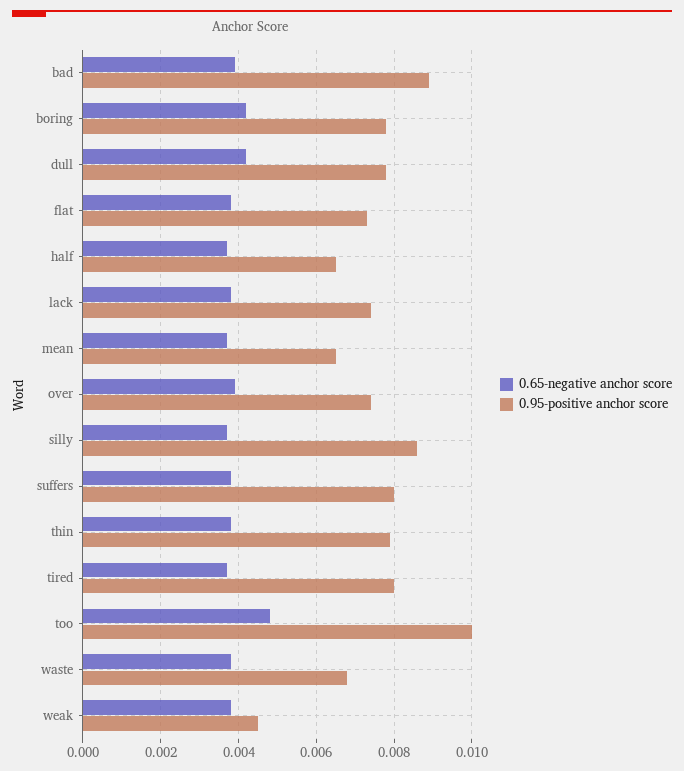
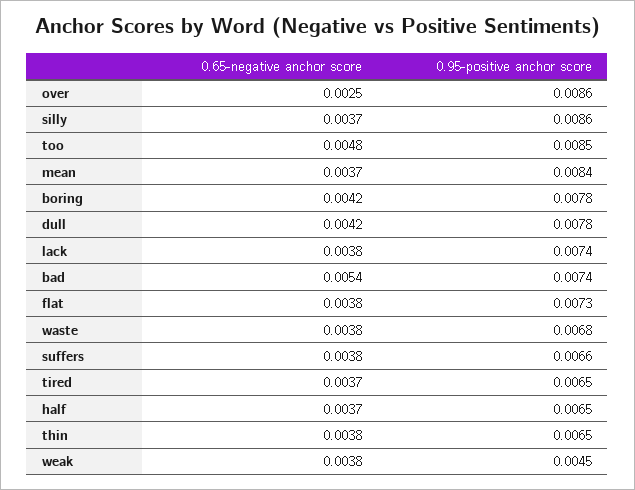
  {
    "0.65-negative anchor score": {
-     "bad": 0.004,
+     "bad": 0.0054,
      "boring": 0.0042,
      "dull": 0.0042,
      "flat": 0.0038,
      "half": 0.0037,
      "lack": 0.0038,
      "mean": 0.0037,
-     "over": 0.004,
+     "over": 0.0025,
      "silly": 0.0037,
      "suffers": 0.0038,
      "thin": 0.0038,
      "tired": 0.0037,
      "too": 0.0048,
      "waste": 0.0038,
      "weak": 0.0038
    },
    "0.95-positive anchor score": {
-     "bad": 0.009,
+     "bad": 0.0074,
      "boring": 0.0078,
      "dull": 0.0078,
      "flat": 0.0073,
      "half": 0.0065,
      "lack": 0.0074,
-     "mean": 0.0065,
+     "mean": 0.0084,
-     "over": 0.0075,
+     "over": 0.0086,
      "silly": 0.0086,
-     "suffers": 0.008,
+     "suffers": 0.0066,
-     "thin": 0.008,
+     "thin": 0.0065,
-     "tired": 0.008,
+     "tired": 0.0065,
-     "too": 0.01,
+     "too": 0.0085,
      "waste": 0.0068,
      "weak": 0.0045
    }
  }

